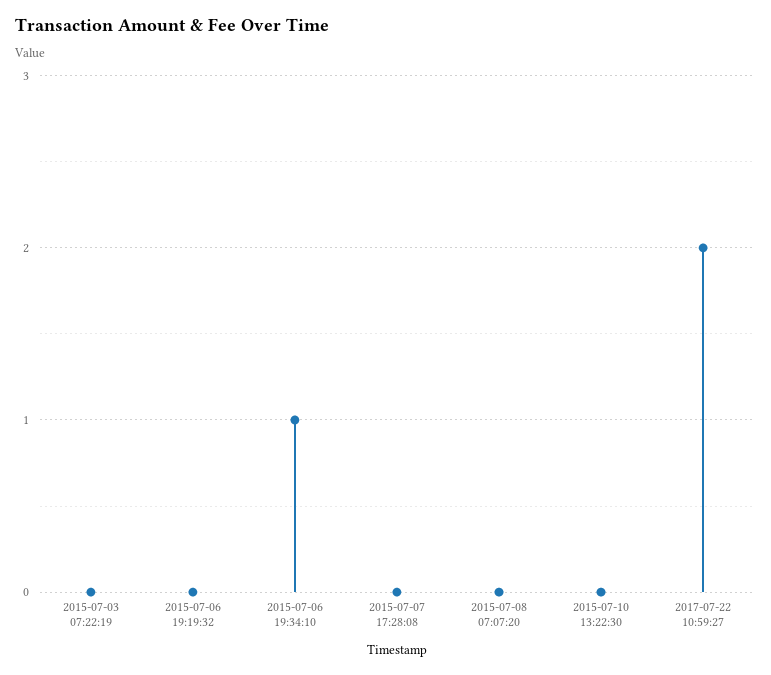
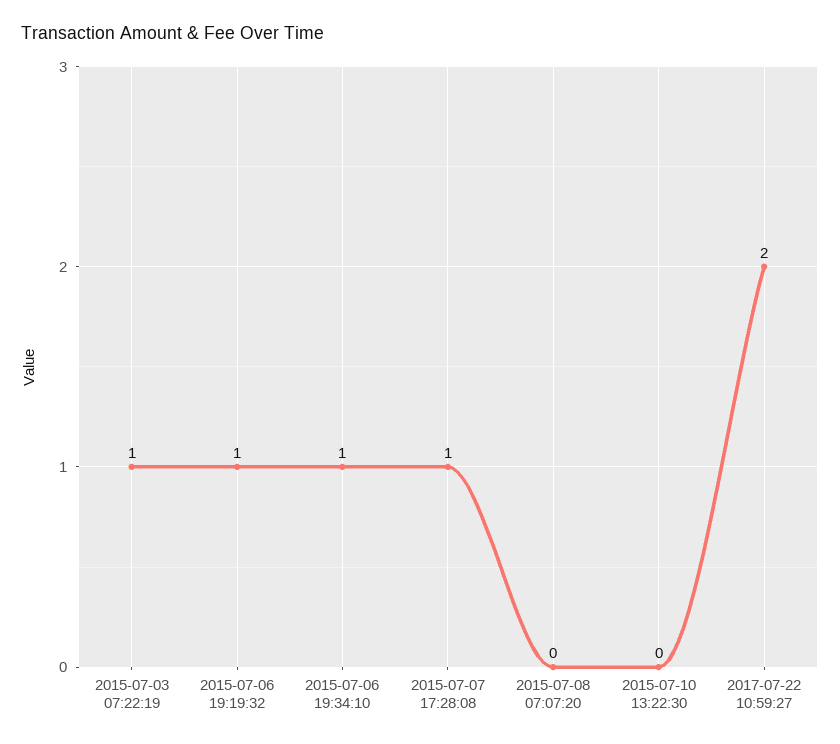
  {
-   "2015-07-03 07:22:19": 0,
+   "2015-07-03 07:22:19": 1,
-   "2015-07-06 19:19:32": 0,
+   "2015-07-06 19:19:32": 1,
    "2015-07-06 19:34:10": 1,
-   "2015-07-07 17:28:08": 0,
+   "2015-07-07 17:28:08": 1,
    "2015-07-08 07:07:20": 0,
    "2015-07-10 13:22:30": 0,
    "2017-07-22 10:59:27": 2
  }

